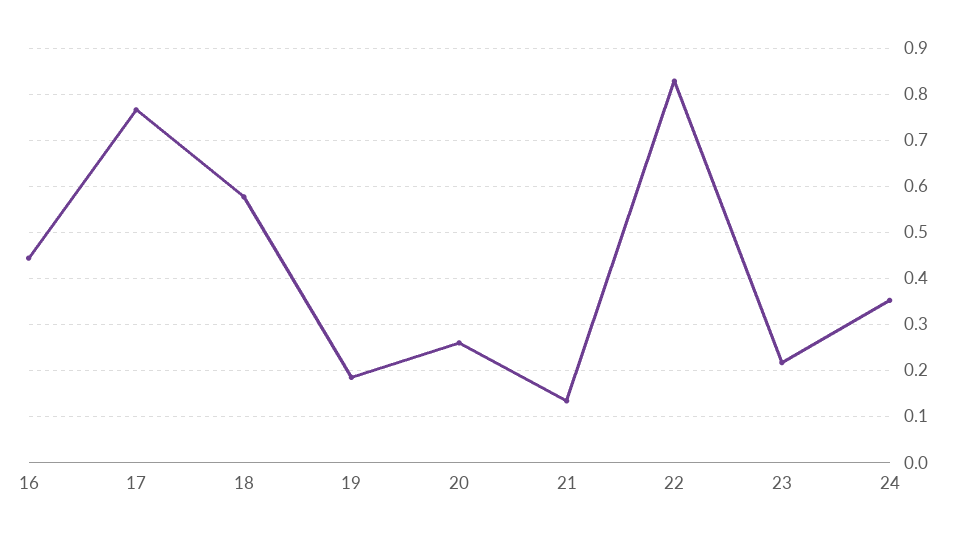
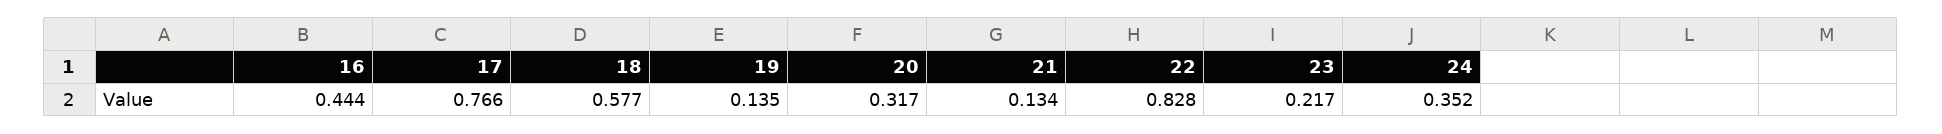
  {
    "16": 0.444,
    "17": 0.766,
    "18": 0.577,
-   "19": 0.18,
+   "19": 0.135,
-   "20": 0.26,
+   "20": 0.317,
    "21": 0.134,
    "22": 0.828,
    "23": 0.217,
    "24": 0.352
  }

